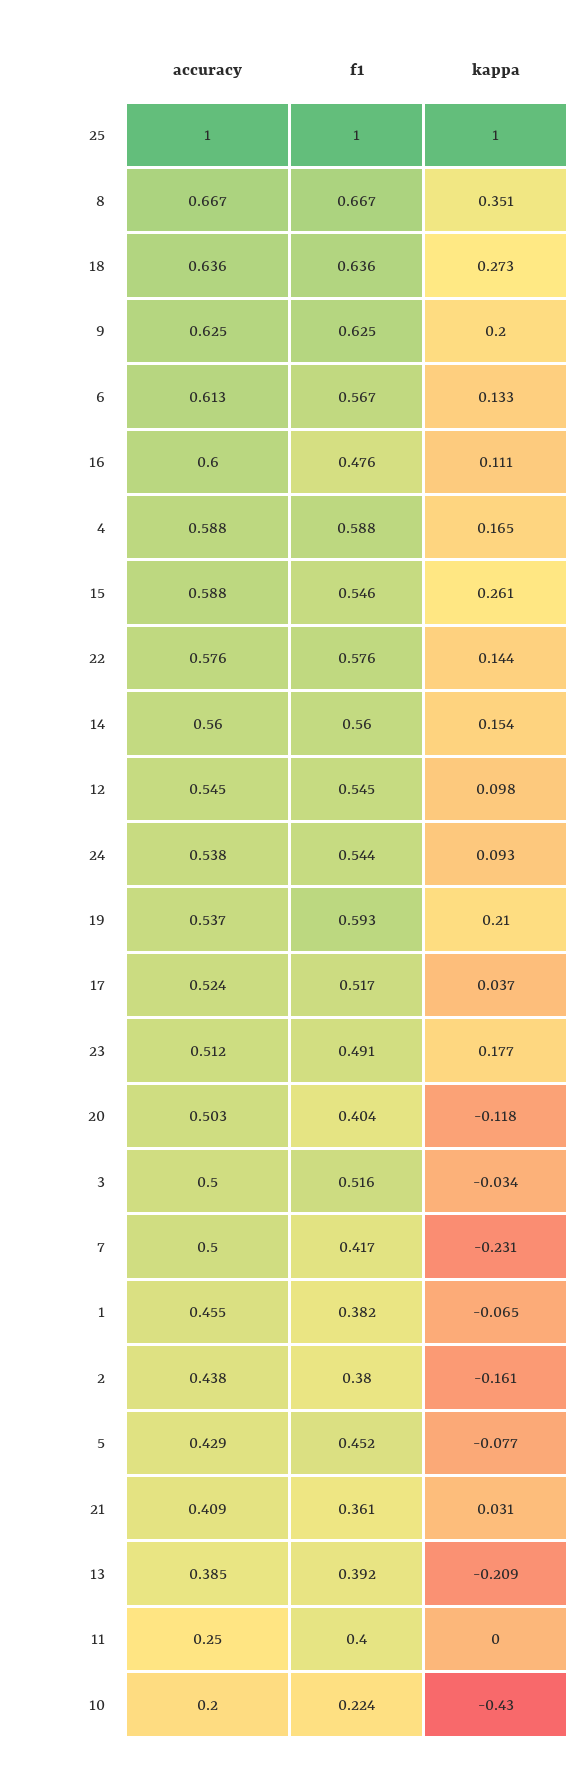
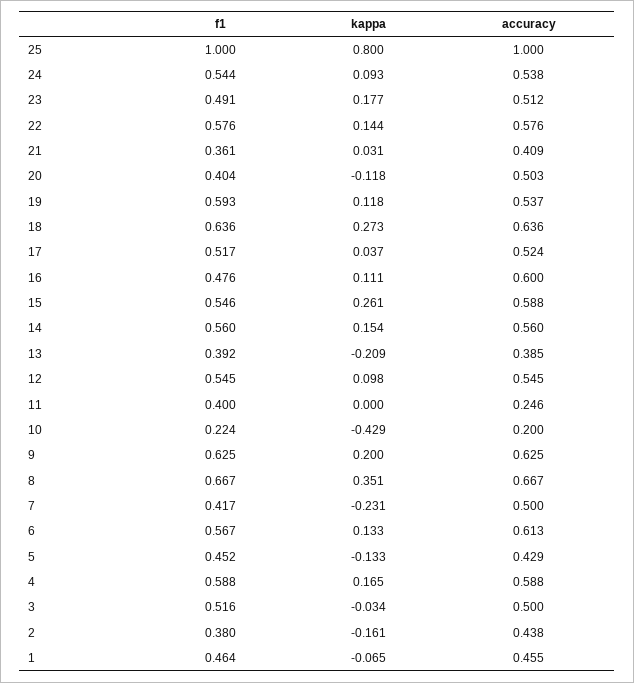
  {
    "accuracy": {
      "25": 1,
      "8": 0.667,
      "18": 0.636,
      "9": 0.625,
      "6": 0.613,
      "16": 0.6,
      "4": 0.588,
      "15": 0.588,
      "22": 0.576,
      "14": 0.56,
      "12": 0.545,
      "24": 0.538,
      "19": 0.537,
      "17": 0.524,
      "23": 0.512,
      "20": 0.503,
      "3": 0.5,
      "7": 0.5,
      "1": 0.455,
      "2": 0.438,
      "5": 0.429,
      "21": 0.409,
      "13": 0.385,
-     "11": 0.25,
+     "11": 0.246,
      "10": 0.2
    },
    "f1": {
      "25": 1,
      "8": 0.667,
      "18": 0.636,
      "9": 0.625,
      "6": 0.567,
      "16": 0.476,
      "4": 0.588,
      "15": 0.546,
      "22": 0.576,
      "14": 0.56,
      "12": 0.545,
      "24": 0.544,
      "19": 0.593,
      "17": 0.517,
      "23": 0.491,
      "20": 0.404,
      "3": 0.516,
      "7": 0.417,
-     "1": 0.382,
+     "1": 0.464,
      "2": 0.38,
      "5": 0.452,
      "21": 0.361,
      "13": 0.392,
      "11": 0.4,
      "10": 0.224
    },
    "kappa": {
-     "25": 1,
+     "25": 0.8,
      "8": 0.351,
      "18": 0.273,
      "9": 0.2,
      "6": 0.133,
      "16": 0.111,
      "4": 0.165,
      "15": 0.261,
      "22": 0.144,
      "14": 0.154,
      "12": 0.098,
      "24": 0.093,
-     "19": 0.21,
+     "19": 0.118,
      "17": 0.037,
      "23": 0.177,
      "20": -0.118,
      "3": -0.034,
      "7": -0.231,
      "1": -0.065,
      "2": -0.161,
-     "5": -0.077,
+     "5": -0.133,
      "21": 0.031,
      "13": -0.209,
      "11": 0,
-     "10": -0.43
+     "10": -0.429
    }
  }

